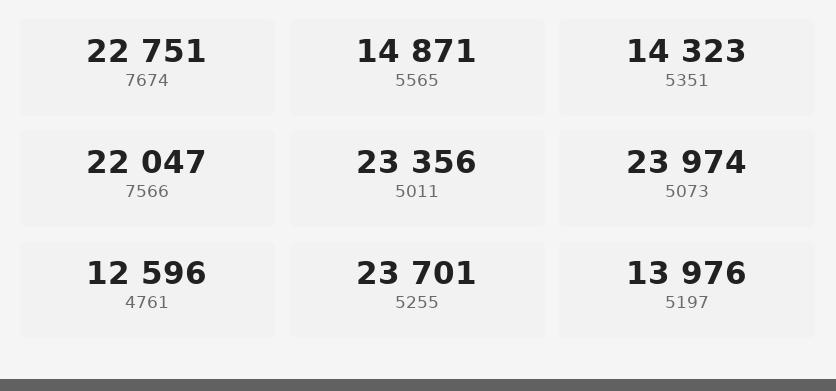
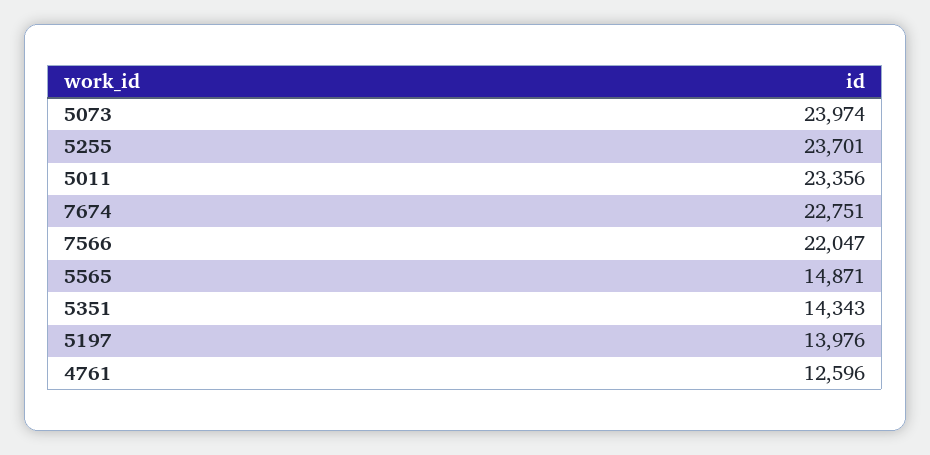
  {
    "7674": 22751,
    "5565": 14871,
-   "5351": 14323,
+   "5351": 14343,
    "7566": 22047,
    "5011": 23356,
    "5073": 23974,
    "4761": 12596,
    "5255": 23701,
    "5197": 13976
  }

